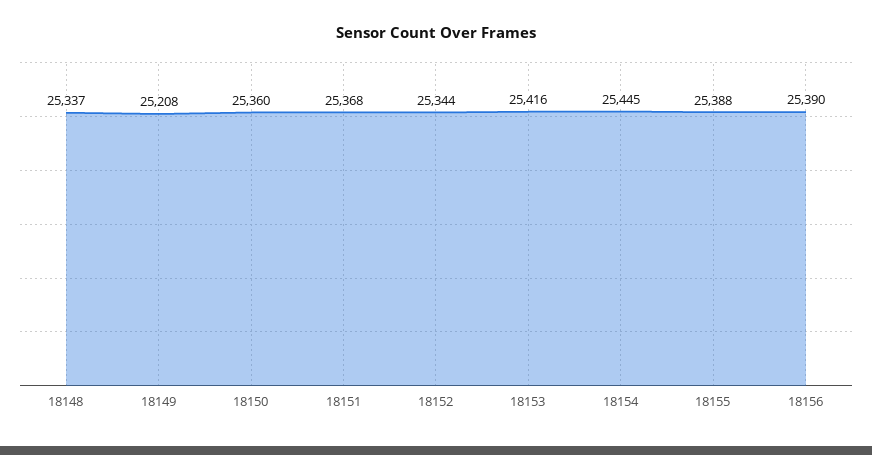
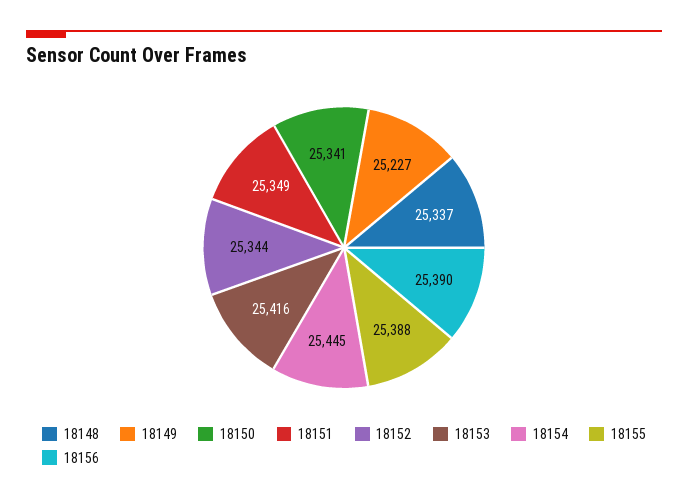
  {
    "18148": 25337,
-   "18149": 25208,
+   "18149": 25227,
-   "18150": 25360,
+   "18150": 25341,
-   "18151": 25368,
+   "18151": 25349,
    "18152": 25344,
    "18153": 25416,
    "18154": 25445,
    "18155": 25388,
    "18156": 25390
  }

